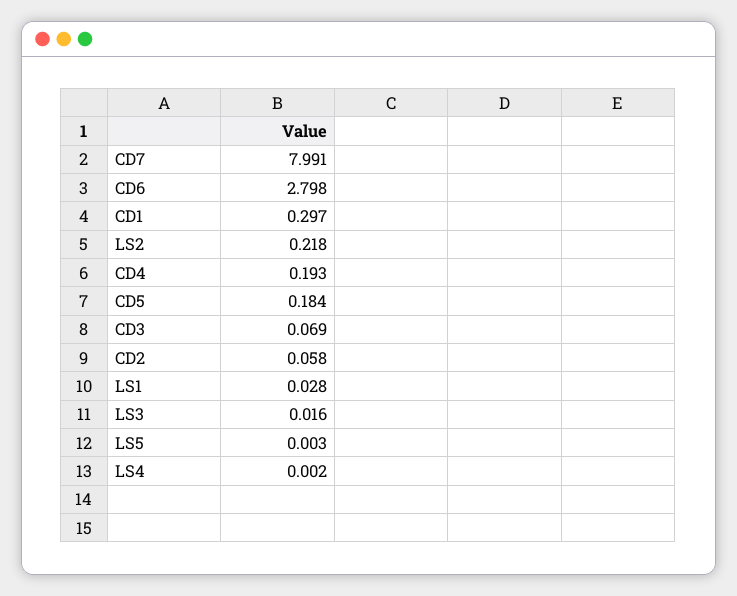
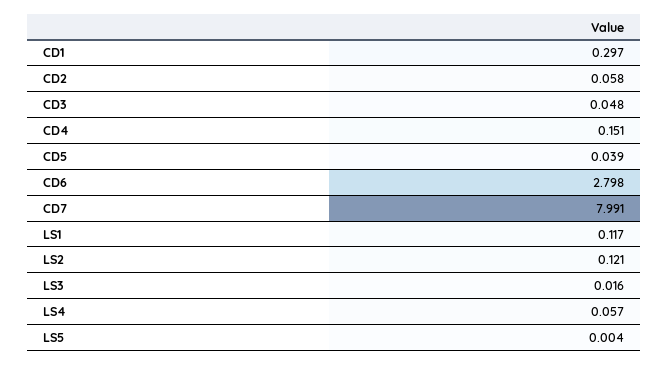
  {
    "CD7": 7.991,
    "CD6": 2.798,
    "CD1": 0.297,
-   "LS2": 0.218,
+   "LS2": 0.121,
-   "CD4": 0.193,
+   "CD4": 0.151,
-   "CD5": 0.184,
+   "CD5": 0.039,
-   "CD3": 0.069,
+   "CD3": 0.048,
    "CD2": 0.058,
-   "LS1": 0.028,
+   "LS1": 0.117,
    "LS3": 0.016,
-   "LS5": 0.003,
+   "LS5": 0.004,
-   "LS4": 0.002
+   "LS4": 0.057
  }

